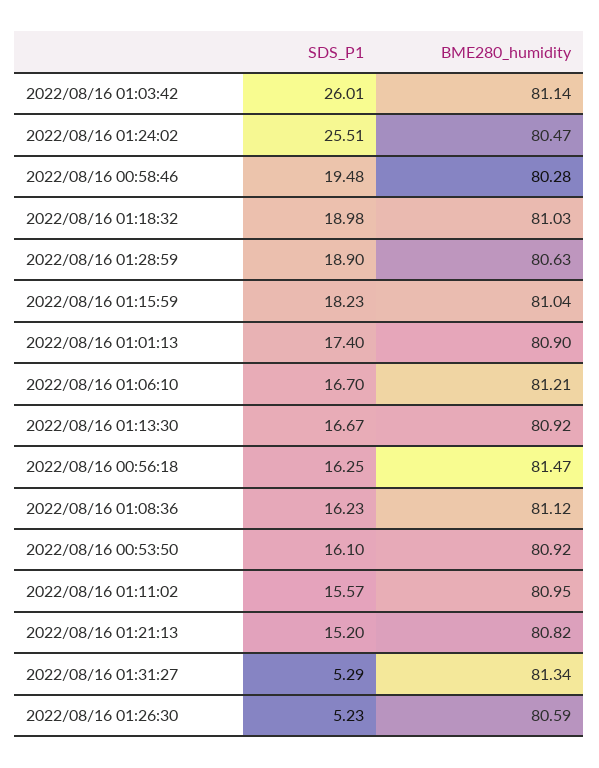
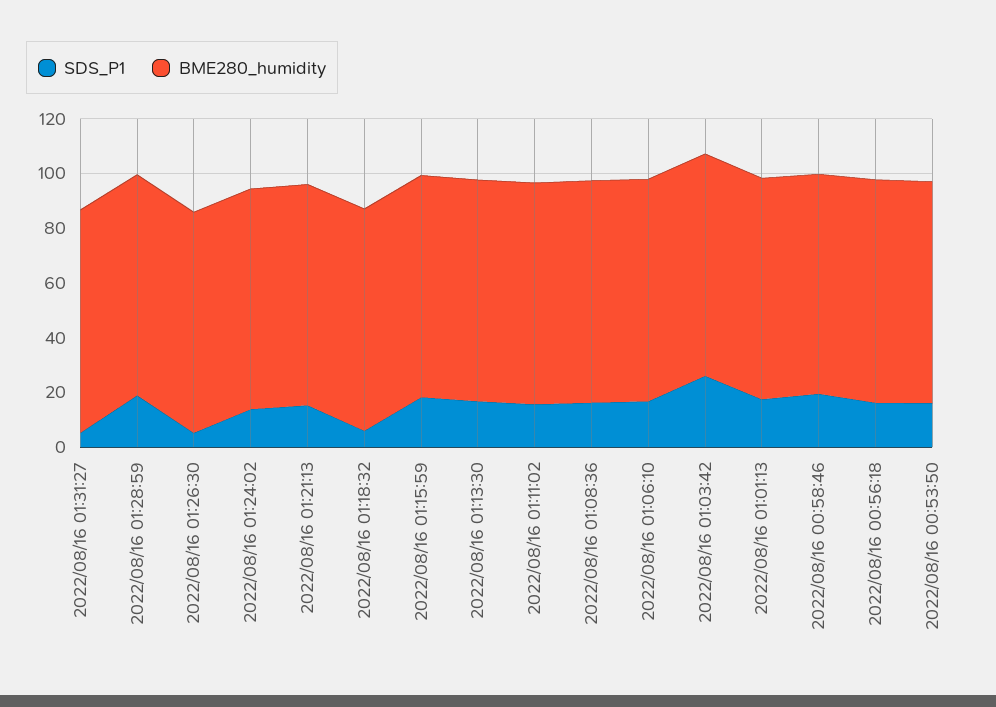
  {
    "SDS_P1": {
      "2022/08/16 01:03:42": 26.01,
-     "2022/08/16 01:24:02": 25.51,
+     "2022/08/16 01:24:02": 15,
      "2022/08/16 00:58:46": 19.48,
-     "2022/08/16 01:18:32": 18.98,
+     "2022/08/16 01:18:32": 5,
      "2022/08/16 01:28:59": 18.9,
      "2022/08/16 01:15:59": 18.23,
      "2022/08/16 01:01:13": 17.4,
      "2022/08/16 01:06:10": 16.7,
      "2022/08/16 01:13:30": 16.67,
      "2022/08/16 00:56:18": 16.25,
      "2022/08/16 01:08:36": 16.23,
      "2022/08/16 00:53:50": 16.1,
      "2022/08/16 01:11:02": 15.57,
      "2022/08/16 01:21:13": 15.2,
      "2022/08/16 01:31:27": 5.29,
      "2022/08/16 01:26:30": 5.23
    },
    "BME280_humidity": {
      "2022/08/16 01:03:42": 81.14,
      "2022/08/16 01:24:02": 80.47,
      "2022/08/16 00:58:46": 80.28,
      "2022/08/16 01:18:32": 81.03,
      "2022/08/16 01:28:59": 80.63,
      "2022/08/16 01:15:59": 81.04,
      "2022/08/16 01:01:13": 80.9,
      "2022/08/16 01:06:10": 81.21,
      "2022/08/16 01:13:30": 80.92,
      "2022/08/16 00:56:18": 81.47,
      "2022/08/16 01:08:36": 81.12,
      "2022/08/16 00:53:50": 80.92,
      "2022/08/16 01:11:02": 80.95,
      "2022/08/16 01:21:13": 80.82,
      "2022/08/16 01:31:27": 81.34,
      "2022/08/16 01:26:30": 80.59
    }
  }

